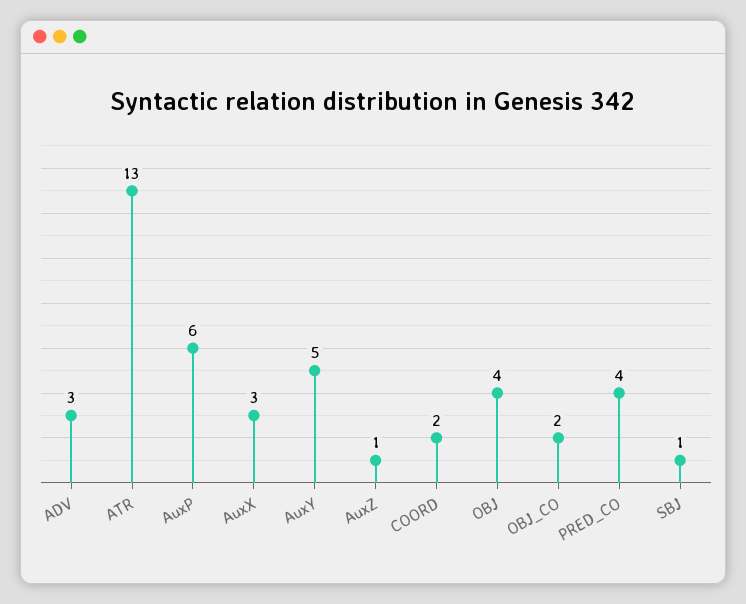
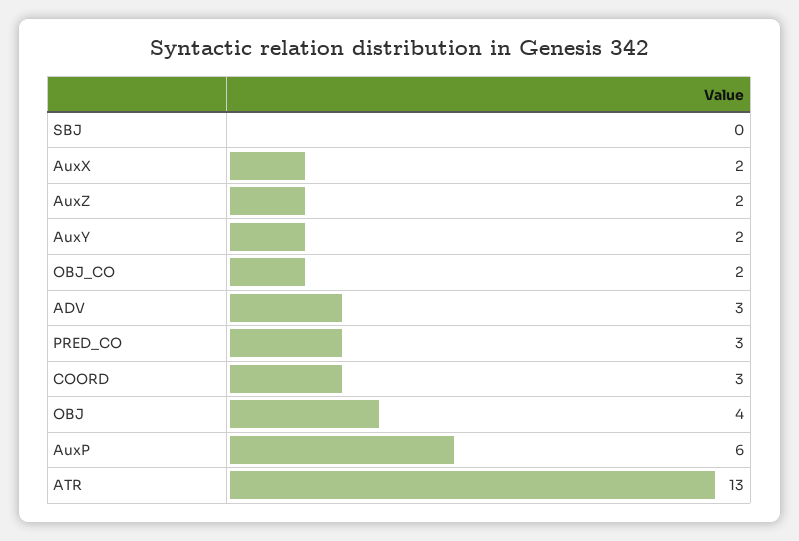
  {
    "ADV": 3,
    "ATR": 13,
    "AuxP": 6,
-   "AuxX": 3,
+   "AuxX": 2,
-   "AuxY": 5,
+   "AuxY": 2,
-   "AuxZ": 1,
+   "AuxZ": 2,
-   "COORD": 2,
+   "COORD": 3,
    "OBJ": 4,
    "OBJ_CO": 2,
-   "PRED_CO": 4,
+   "PRED_CO": 3,
-   "SBJ": 1
+   "SBJ": 0
  }

